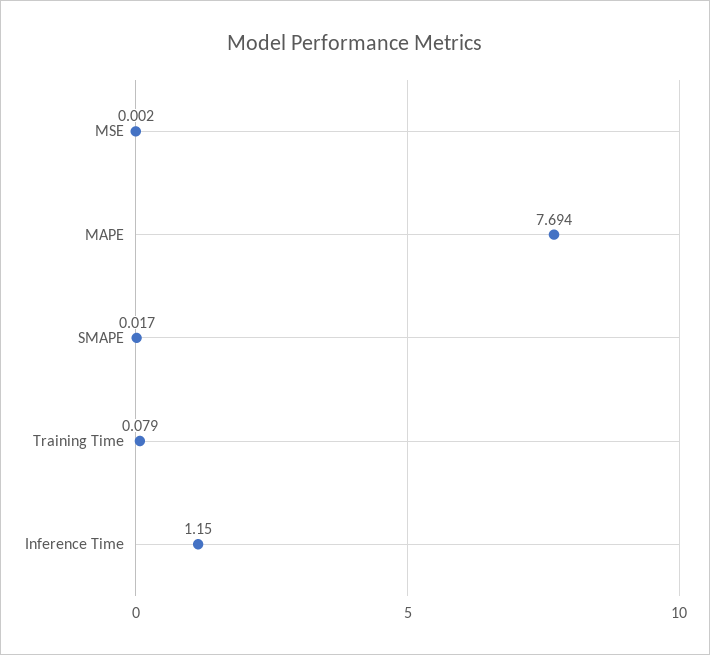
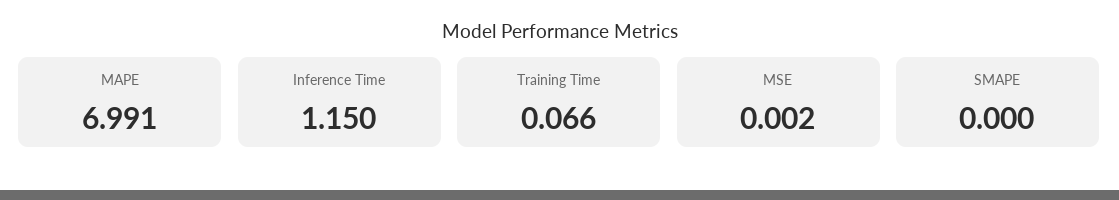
  {
    "MSE": 0.002,
-   "MAPE": 7.694,
+   "MAPE": 6.991,
-   "SMAPE": 0.017,
+   "SMAPE": 0,
-   "Training Time": 0.079,
+   "Training Time": 0.066,
    "Inference Time": 1.15
  }

